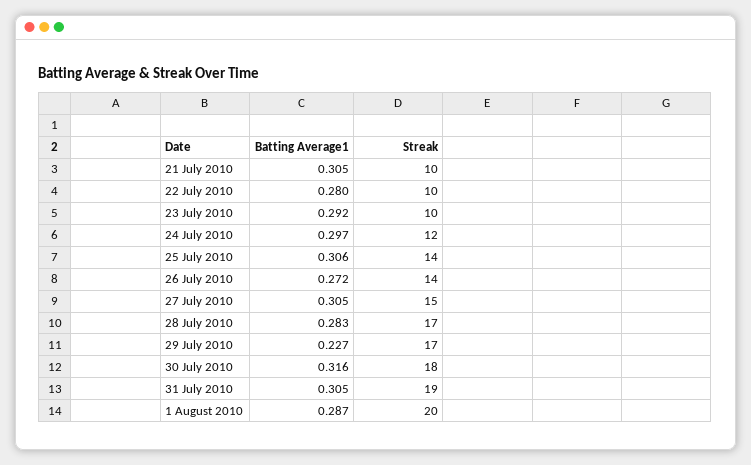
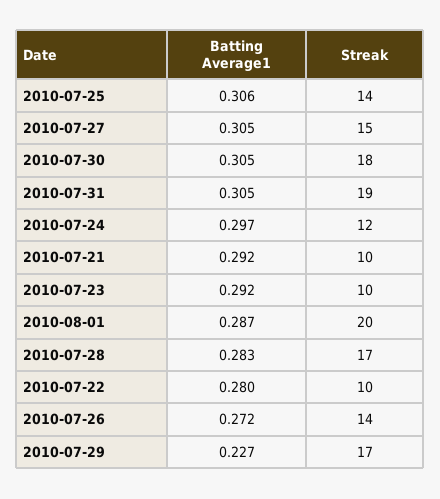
  {
    "Batting Average1": {
-     "21 July 2010": 0.305,
+     "21 July 2010": 0.292,
      "22 July 2010": 0.28,
      "23 July 2010": 0.292,
      "24 July 2010": 0.297,
      "25 July 2010": 0.306,
      "26 July 2010": 0.272,
      "27 July 2010": 0.305,
      "28 July 2010": 0.283,
      "29 July 2010": 0.227,
-     "30 July 2010": 0.316,
+     "30 July 2010": 0.305,
      "31 July 2010": 0.305,
      "1 August 2010": 0.287
    },
    "Streak": {
      "21 July 2010": 10,
      "22 July 2010": 10,
      "23 July 2010": 10,
      "24 July 2010": 12,
      "25 July 2010": 14,
      "26 July 2010": 14,
      "27 July 2010": 15,
      "28 July 2010": 17,
      "29 July 2010": 17,
      "30 July 2010": 18,
      "31 July 2010": 19,
      "1 August 2010": 20
    }
  }

